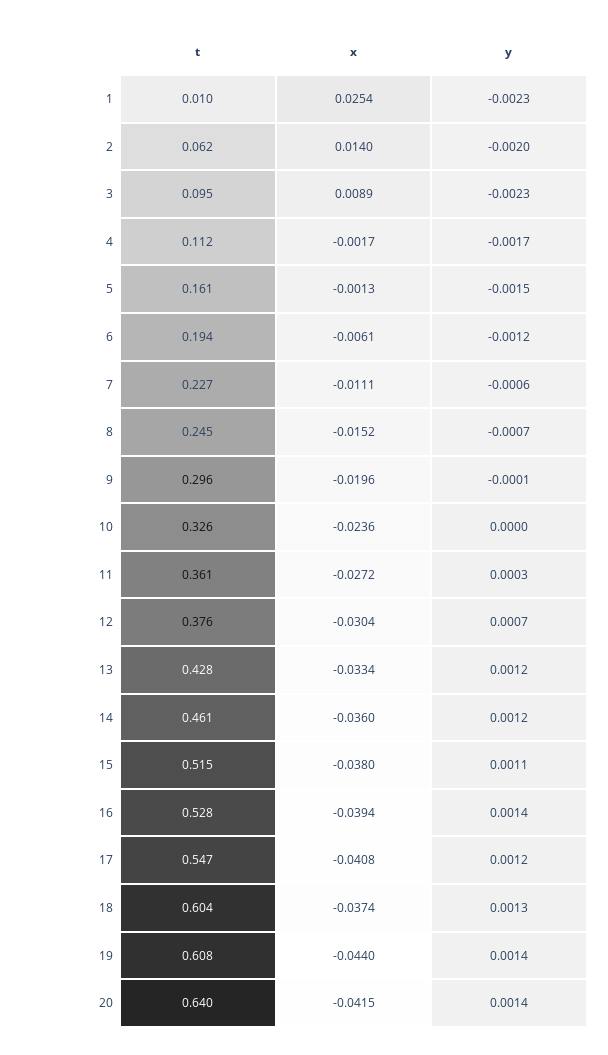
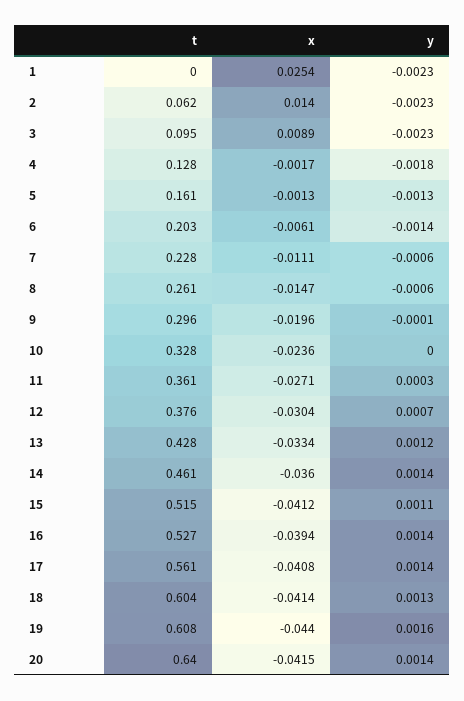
  {
    "t": {
-     "1": 0.01,
+     "1": 0,
      "2": 0.062,
      "3": 0.095,
-     "4": 0.112,
+     "4": 0.128,
      "5": 0.161,
-     "6": 0.194,
+     "6": 0.203,
-     "7": 0.227,
+     "7": 0.228,
-     "8": 0.245,
+     "8": 0.261,
      "9": 0.296,
-     "10": 0.326,
+     "10": 0.328,
      "11": 0.361,
      "12": 0.376,
      "13": 0.428,
      "14": 0.461,
      "15": 0.515,
-     "16": 0.528,
+     "16": 0.527,
-     "17": 0.547,
+     "17": 0.561,
      "18": 0.604,
      "19": 0.608,
      "20": 0.64
    },
    "x": {
      "1": 0.0254,
      "2": 0.014,
      "3": 0.0089,
      "4": -0.0017,
      "5": -0.0013,
      "6": -0.0061,
      "7": -0.0111,
-     "8": -0.0152,
+     "8": -0.0147,
      "9": -0.0196,
      "10": -0.0236,
-     "11": -0.0272,
+     "11": -0.0271,
      "12": -0.0304,
      "13": -0.0334,
      "14": -0.036,
-     "15": -0.038,
+     "15": -0.0412,
      "16": -0.0394,
      "17": -0.0408,
-     "18": -0.0374,
+     "18": -0.0414,
      "19": -0.044,
      "20": -0.0415
    },
    "y": {
      "1": -0.0023,
-     "2": -0.002,
+     "2": -0.0023,
      "3": -0.0023,
-     "4": -0.0017,
+     "4": -0.0018,
-     "5": -0.0015,
+     "5": -0.0013,
-     "6": -0.0012,
+     "6": -0.0014,
      "7": -0.0006,
-     "8": -0.0007,
+     "8": -0.0006,
      "9": -0.0001,
      "10": 0,
      "11": 0.0003,
      "12": 0.0007,
      "13": 0.0012,
-     "14": 0.0012,
+     "14": 0.0014,
      "15": 0.0011,
      "16": 0.0014,
-     "17": 0.0012,
+     "17": 0.0014,
      "18": 0.0013,
-     "19": 0.0014,
+     "19": 0.0016,
      "20": 0.0014
    }
  }

